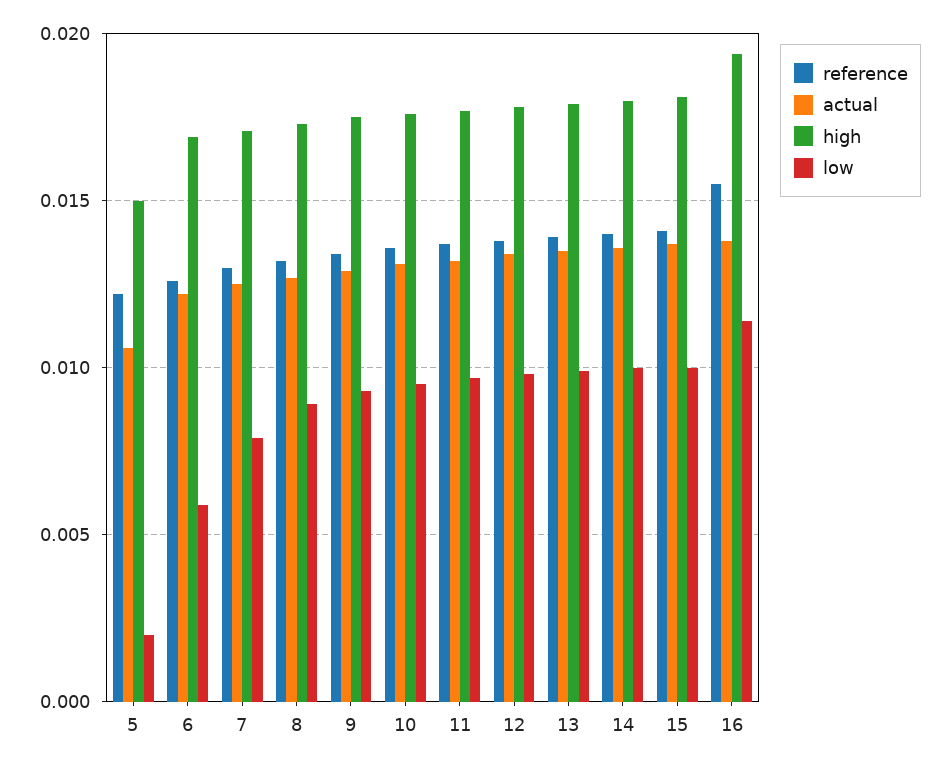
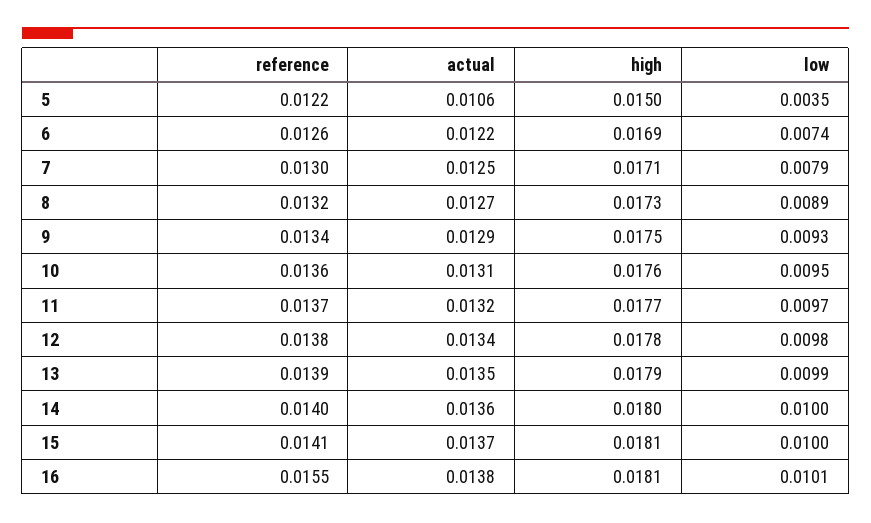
  {
    "reference": {
      "5": 0.0122,
      "6": 0.0126,
      "7": 0.013,
      "8": 0.0132,
      "9": 0.0134,
      "10": 0.0136,
      "11": 0.0137,
      "12": 0.0138,
      "13": 0.0139,
      "14": 0.014,
      "15": 0.0141,
      "16": 0.0155
    },
    "actual": {
      "5": 0.0106,
      "6": 0.0122,
      "7": 0.0125,
      "8": 0.0127,
      "9": 0.0129,
      "10": 0.0131,
      "11": 0.0132,
      "12": 0.0134,
      "13": 0.0135,
      "14": 0.0136,
      "15": 0.0137,
      "16": 0.0138
    },
    "high": {
      "5": 0.015,
      "6": 0.0169,
      "7": 0.0171,
      "8": 0.0173,
      "9": 0.0175,
      "10": 0.0176,
      "11": 0.0177,
      "12": 0.0178,
      "13": 0.0179,
      "14": 0.018,
      "15": 0.0181,
-     "16": 0.0195
+     "16": 0.0181
    },
    "low": {
-     "5": 0.002,
+     "5": 0.0035,
-     "6": 0.006,
+     "6": 0.0074,
      "7": 0.0079,
      "8": 0.0089,
      "9": 0.0093,
      "10": 0.0095,
      "11": 0.0097,
      "12": 0.0098,
      "13": 0.0099,
      "14": 0.01,
      "15": 0.01,
-     "16": 0.0115
+     "16": 0.0101
    }
  }

